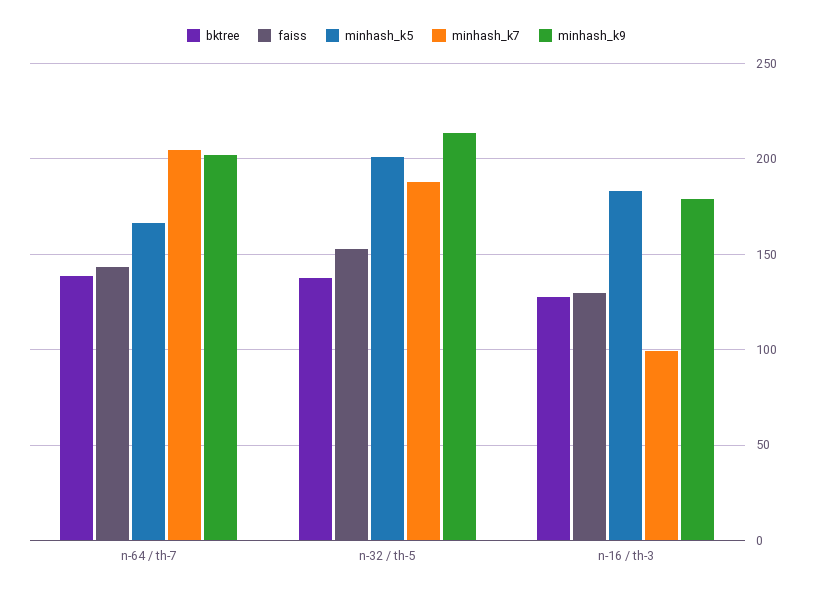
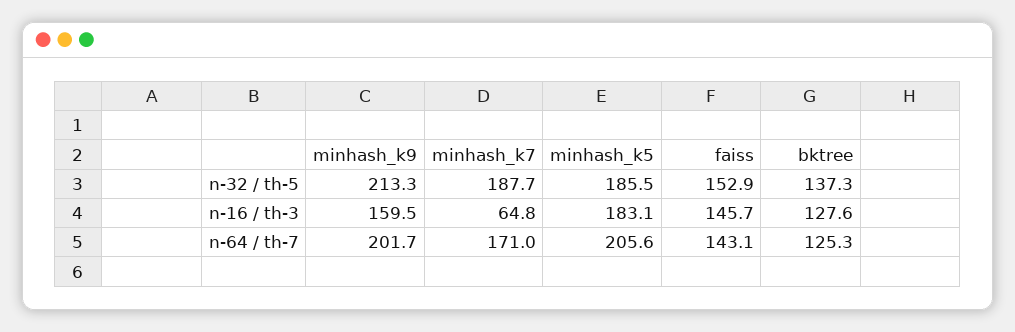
  {
    "bktree": {
-     "n-64 / th-7": 140,
+     "n-64 / th-7": 125.3,
      "n-32 / th-5": 137.3,
      "n-16 / th-3": 127.6
    },
    "faiss": {
      "n-64 / th-7": 143.1,
      "n-32 / th-5": 152.9,
-     "n-16 / th-3": 130
+     "n-16 / th-3": 145.7
    },
    "minhash_k5": {
-     "n-64 / th-7": 165,
+     "n-64 / th-7": 205.6,
-     "n-32 / th-5": 200,
+     "n-32 / th-5": 185.5,
      "n-16 / th-3": 183.1
    },
    "minhash_k7": {
-     "n-64 / th-7": 205,
+     "n-64 / th-7": 171,
      "n-32 / th-5": 187.7,
-     "n-16 / th-3": 100
+     "n-16 / th-3": 64.8
    },
    "minhash_k9": {
      "n-64 / th-7": 201.7,
      "n-32 / th-5": 213.3,
-     "n-16 / th-3": 180
+     "n-16 / th-3": 159.5
    }
  }

